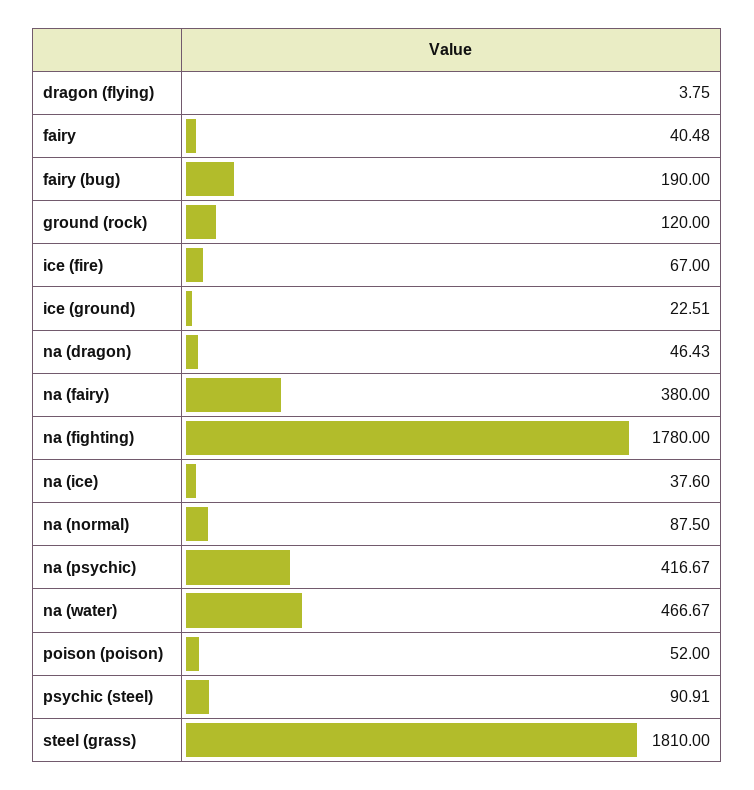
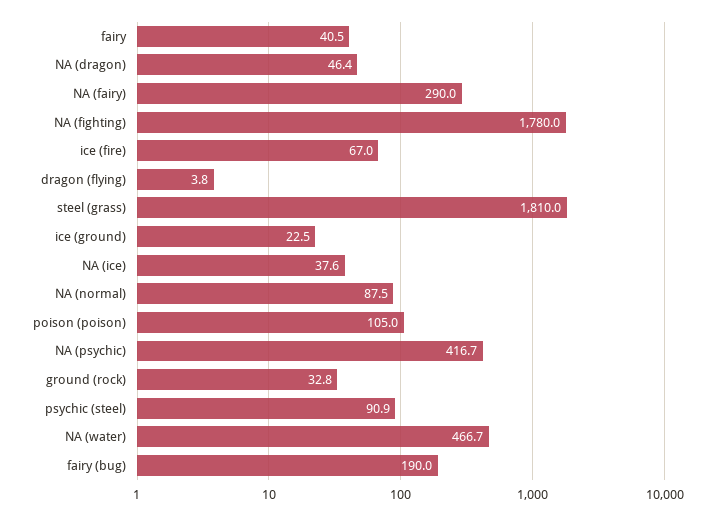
  {
    "dragon (flying)": 3.75,
    "fairy": 40.48,
    "fairy (bug)": 190,
-   "ground (rock)": 120,
+   "ground (rock)": 32.8,
    "ice (fire)": 67,
    "ice (ground)": 22.51,
    "na (dragon)": 46.43,
-   "na (fairy)": 380,
+   "na (fairy)": 290,
    "na (fighting)": 1780,
    "na (ice)": 37.6,
    "na (normal)": 87.5,
    "na (psychic)": 416.67,
    "na (water)": 466.67,
-   "poison (poison)": 52,
+   "poison (poison)": 105,
    "psychic (steel)": 90.91,
    "steel (grass)": 1810
  }

